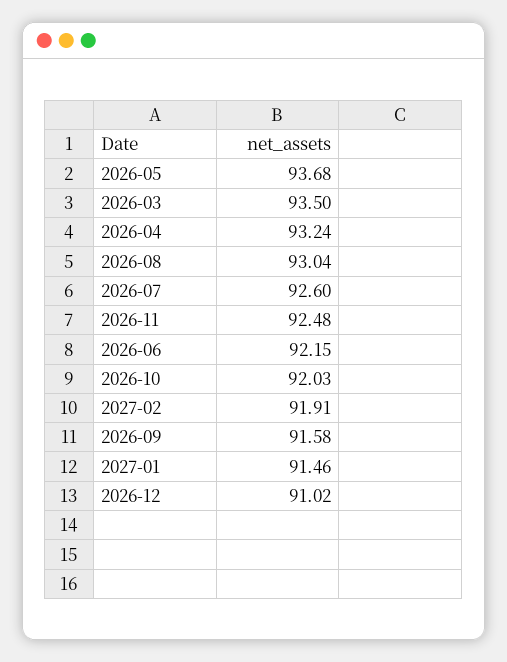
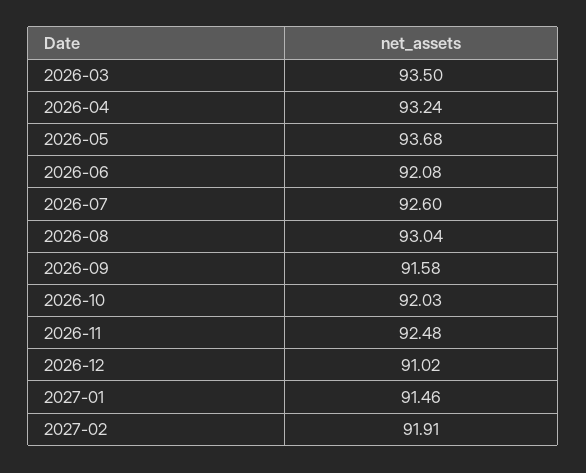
  {
    "2026-05": 93.68,
    "2026-03": 93.5,
    "2026-04": 93.24,
    "2026-08": 93.04,
    "2026-07": 92.6,
    "2026-11": 92.48,
-   "2026-06": 92.15,
+   "2026-06": 92.08,
    "2026-10": 92.03,
    "2027-02": 91.91,
    "2026-09": 91.58,
    "2027-01": 91.46,
    "2026-12": 91.02
  }

